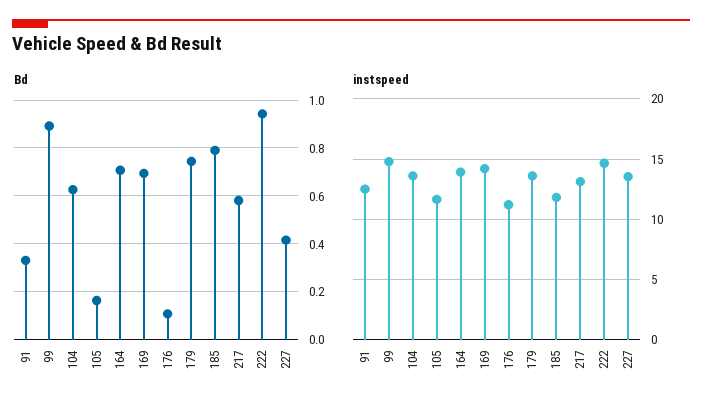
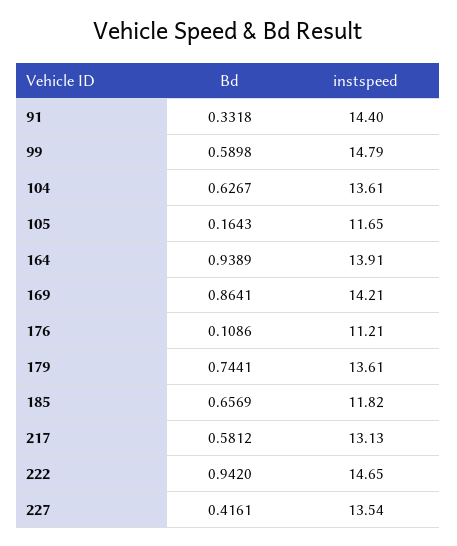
  {
    "Bd": {
      "91": 0.3318,
-     "99": 0.9,
+     "99": 0.5898,
      "104": 0.6267,
      "105": 0.1643,
-     "164": 0.7,
+     "164": 0.9389,
-     "169": 0.7,
+     "169": 0.8641,
      "176": 0.1086,
      "179": 0.7441,
-     "185": 0.8,
+     "185": 0.6569,
      "217": 0.5812,
      "222": 0.942,
      "227": 0.4161
    },
    "instspeed": {
-     "91": 12.5,
+     "91": 14.4,
      "99": 14.79,
      "104": 13.61,
      "105": 11.65,
      "164": 13.91,
      "169": 14.21,
      "176": 11.21,
      "179": 13.61,
      "185": 11.82,
      "217": 13.13,
      "222": 14.65,
      "227": 13.54
    }
  }

